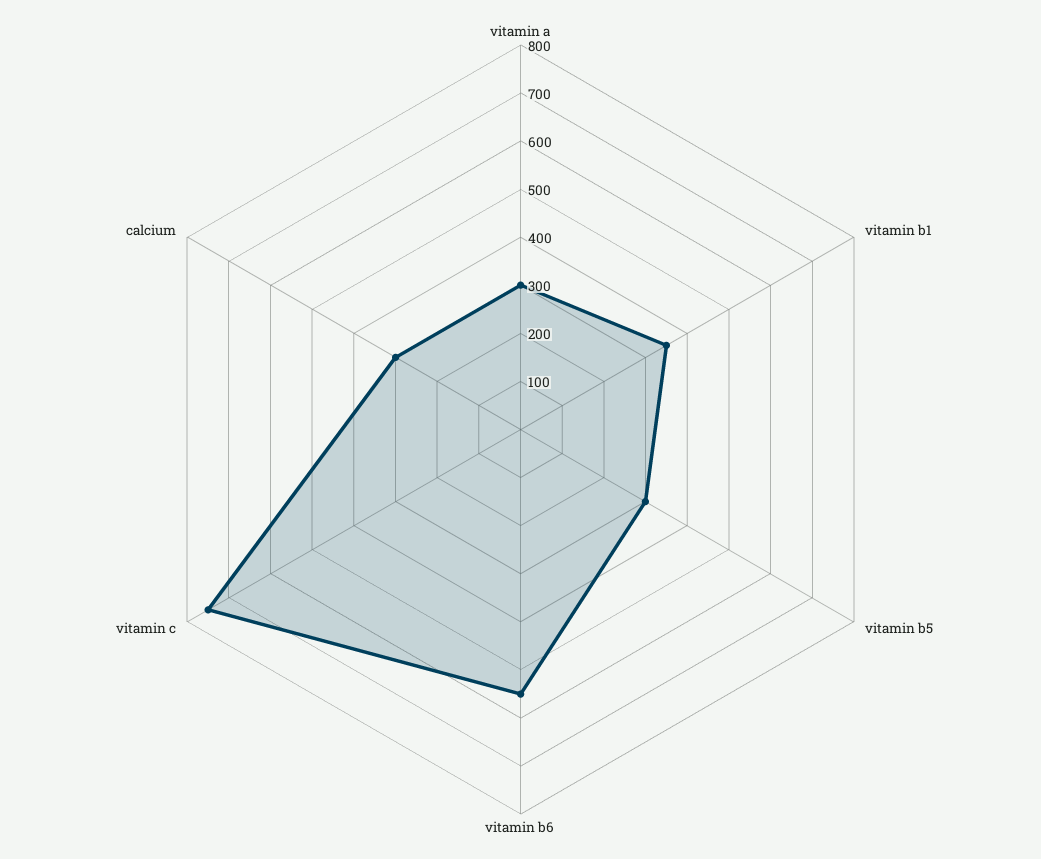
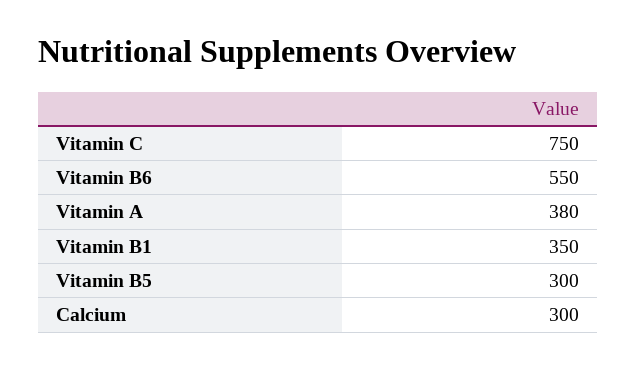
  {
-   "vitamin a": 300,
+   "vitamin a": 380,
    "vitamin b1": 350,
    "vitamin b5": 300,
    "vitamin b6": 550,
    "vitamin c": 750,
    "calcium": 300
  }

